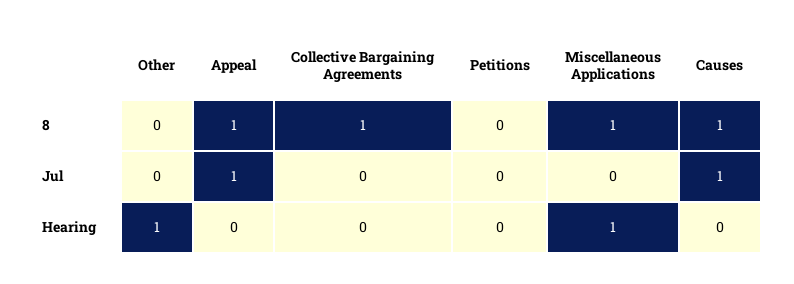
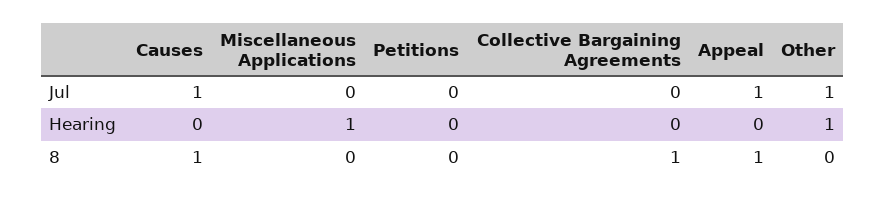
  {
    "Other": {
      "8": 0,
-     "Jul": 0,
+     "Jul": 1,
      "Hearing": 1
    },
    "Appeal": {
      "8": 1,
      "Jul": 1,
      "Hearing": 0
    },
    "Collective Bargaining Agreements": {
      "8": 1,
      "Jul": 0,
      "Hearing": 0
    },
    "Petitions": {
      "8": 0,
      "Jul": 0,
      "Hearing": 0
    },
    "Miscellaneous Applications": {
-     "8": 1,
+     "8": 0,
      "Jul": 0,
      "Hearing": 1
    },
    "Causes": {
      "8": 1,
      "Jul": 1,
      "Hearing": 0
    }
  }

